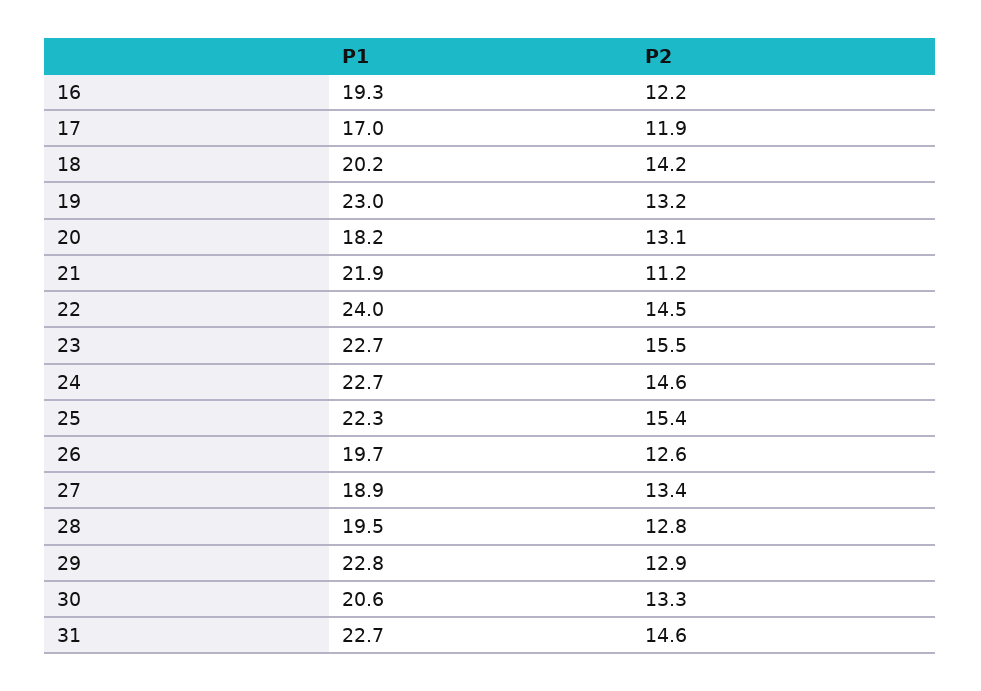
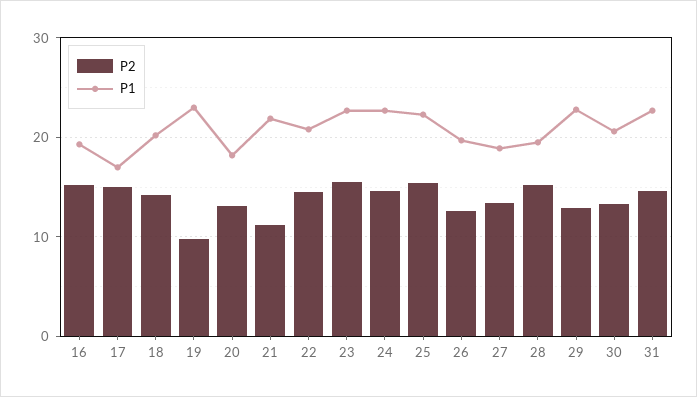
  {
    "P1": {
      "16": 19.3,
      "17": 17,
      "18": 20.2,
      "19": 23,
      "20": 18.2,
      "21": 21.9,
-     "22": 24,
+     "22": 21,
      "23": 22.7,
      "24": 22.7,
      "25": 22.3,
      "26": 19.7,
      "27": 18.9,
      "28": 19.5,
      "29": 22.8,
      "30": 20.6,
      "31": 22.7
    },
    "P2": {
-     "16": 12.2,
+     "16": 15,
-     "17": 11.9,
+     "17": 15,
      "18": 14.2,
-     "19": 13.2,
+     "19": 10,
      "20": 13.1,
      "21": 11.2,
      "22": 14.5,
      "23": 15.5,
      "24": 14.6,
      "25": 15.4,
      "26": 12.6,
      "27": 13.4,
-     "28": 12.8,
+     "28": 15,
      "29": 12.9,
      "30": 13.3,
      "31": 14.6
    }
  }

